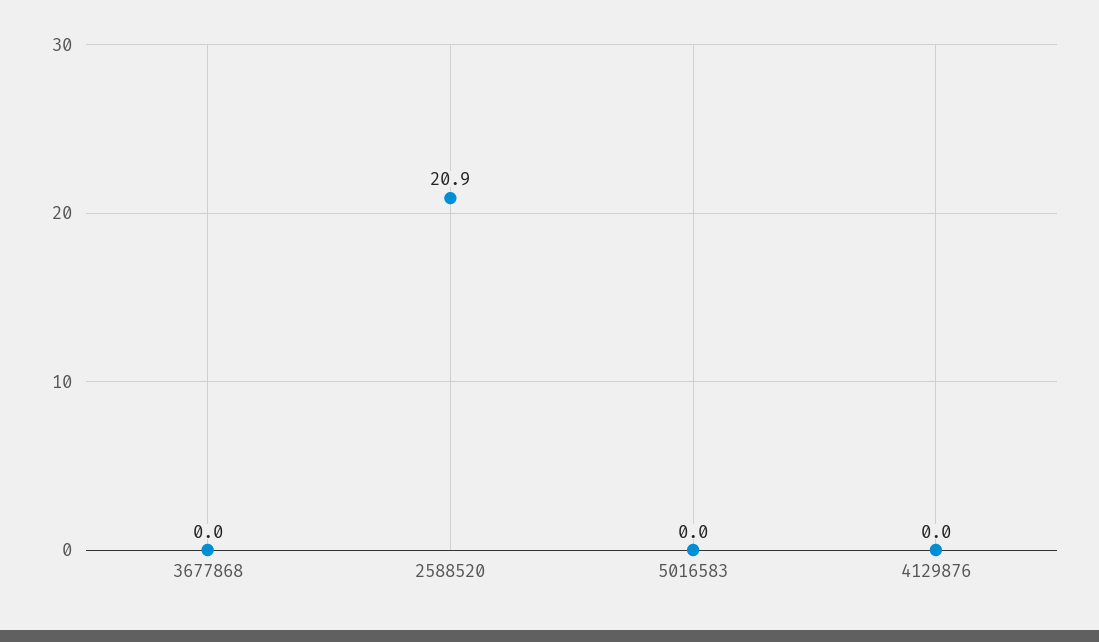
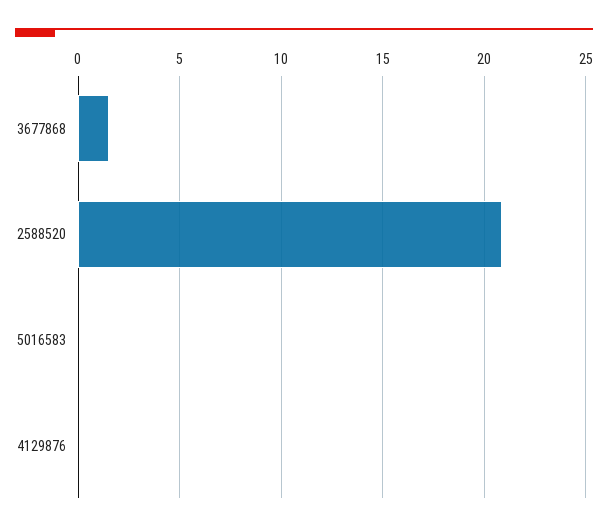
  {
-   "3677868": 0,
+   "3677868": 1.5,
    "2588520": 20.9,
    "5016583": 0,
    "4129876": 0
  }

